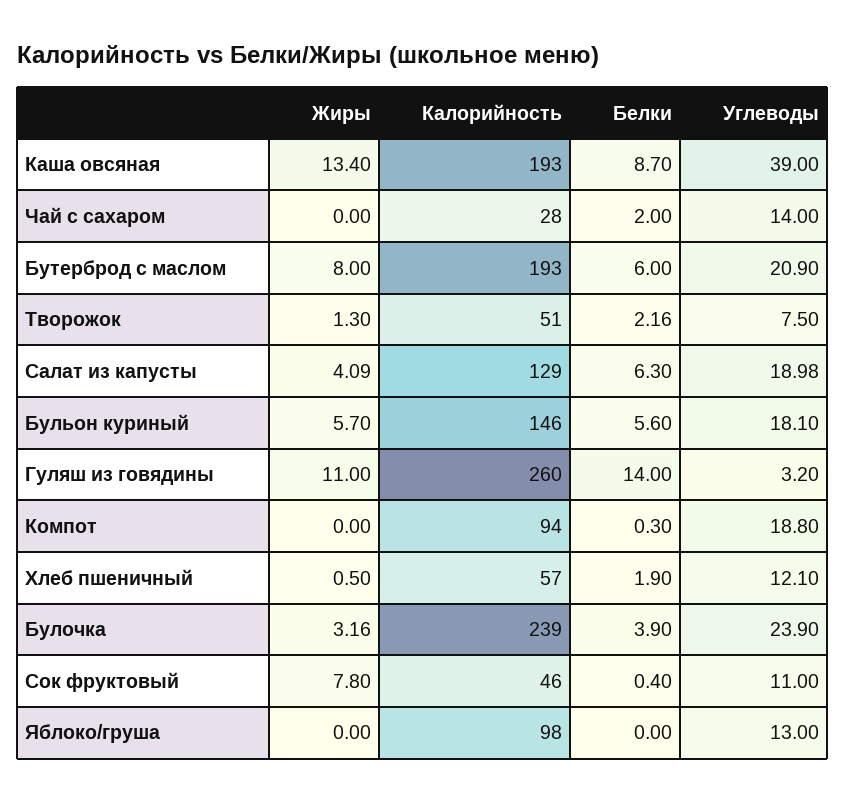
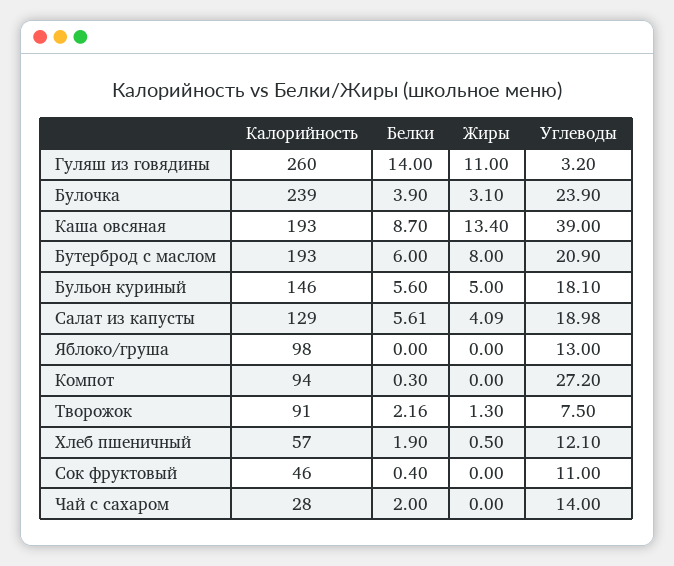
  {
    "Жиры": {
      "Каша овсяная": 13.4,
      "Чай с сахаром": 0,
      "Бутерброд с маслом": 8,
      "Творожок": 1.3,
      "Салат из капусты": 4.09,
-     "Бульон куриный": 5.7,
+     "Бульон куриный": 5,
      "Гуляш из говядины": 11,
      "Компот": 0,
      "Хлеб пшеничный": 0.5,
-     "Булочка": 3.16,
+     "Булочка": 3.1,
-     "Сок фруктовый": 7.8,
+     "Сок фруктовый": 0,
      "Яблоко/груша": 0
    },
    "Калорийность": {
      "Каша овсяная": 193,
      "Чай с сахаром": 28,
      "Бутерброд с маслом": 193,
-     "Творожок": 51,
+     "Творожок": 91,
      "Салат из капусты": 129,
      "Бульон куриный": 146,
      "Гуляш из говядины": 260,
      "Компот": 94,
      "Хлеб пшеничный": 57,
      "Булочка": 239,
      "Сок фруктовый": 46,
      "Яблоко/груша": 98
    },
    "Белки": {
      "Каша овсяная": 8.7,
      "Чай с сахаром": 2,
      "Бутерброд с маслом": 6,
      "Творожок": 2.16,
-     "Салат из капусты": 6.3,
+     "Салат из капусты": 5.61,
      "Бульон куриный": 5.6,
      "Гуляш из говядины": 14,
      "Компот": 0.3,
      "Хлеб пшеничный": 1.9,
      "Булочка": 3.9,
      "Сок фруктовый": 0.4,
      "Яблоко/груша": 0
    },
    "Углеводы": {
      "Каша овсяная": 39,
      "Чай с сахаром": 14,
      "Бутерброд с маслом": 20.9,
      "Творожок": 7.5,
      "Салат из капусты": 18.98,
      "Бульон куриный": 18.1,
      "Гуляш из говядины": 3.2,
-     "Компот": 18.8,
+     "Компот": 27.2,
      "Хлеб пшеничный": 12.1,
      "Булочка": 23.9,
      "Сок фруктовый": 11,
      "Яблоко/груша": 13
    }
  }

